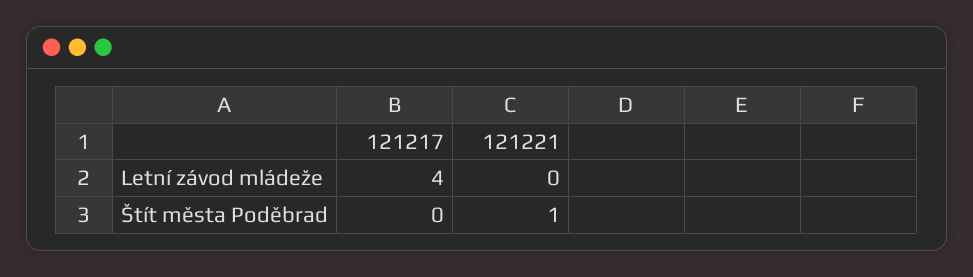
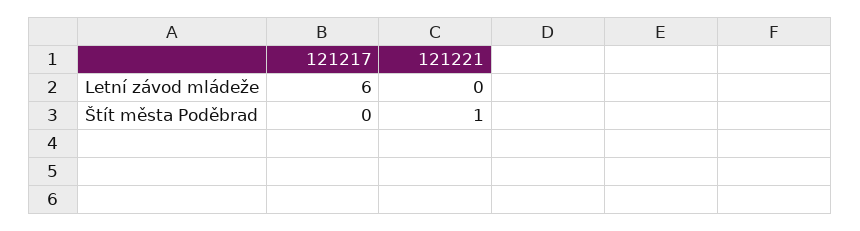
  {
    "121217": {
-     "Letní závod mládeže": 4,
+     "Letní závod mládeže": 6,
      "Štít města Poděbrad": 0
    },
    "121221": {
      "Letní závod mládeže": 0,
      "Štít města Poděbrad": 1
    }
  }

